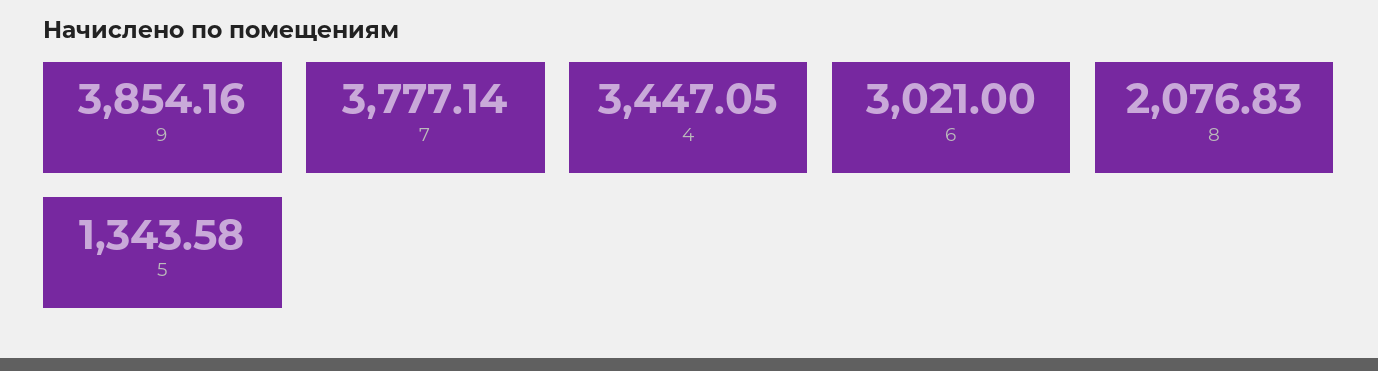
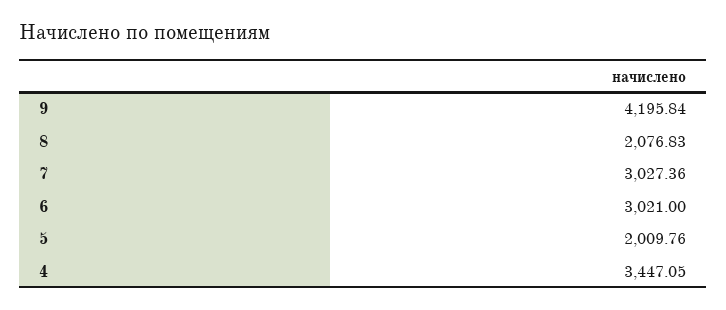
  {
-   "9": 3854.16,
+   "9": 4195.84,
-   "7": 3777.14,
+   "7": 3027.36,
    "4": 3447.05,
    "6": 3021,
    "8": 2076.83,
-   "5": 1343.58
+   "5": 2009.76
  }

